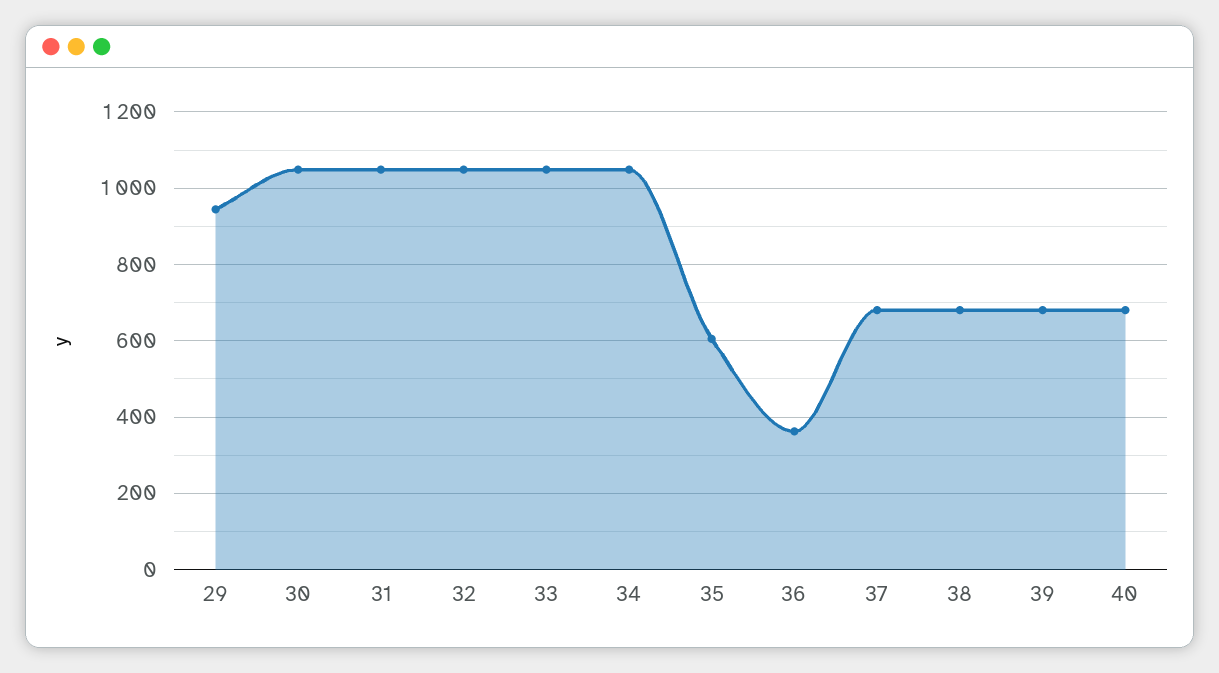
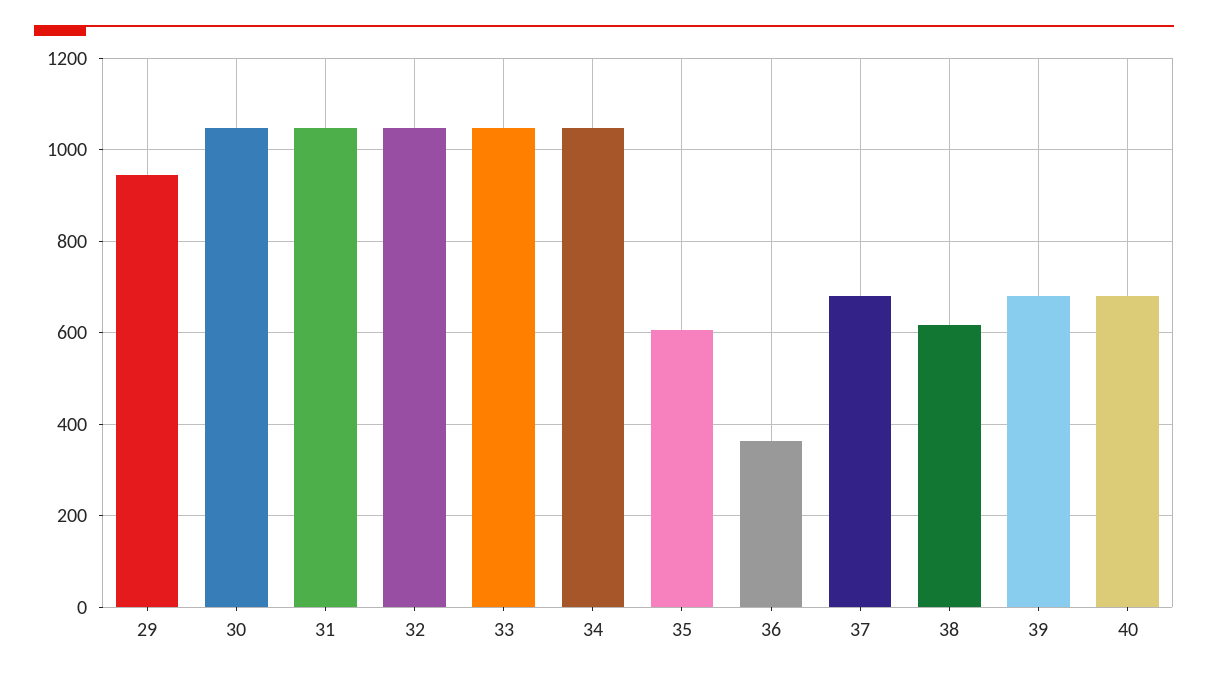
  {
    "29": 940,
    "30": 1040,
    "31": 1040,
    "32": 1040,
    "33": 1040,
    "34": 1040,
    "35": 600,
    "36": 360,
    "37": 680,
-   "38": 680,
+   "38": 620,
    "39": 680,
    "40": 680
  }

